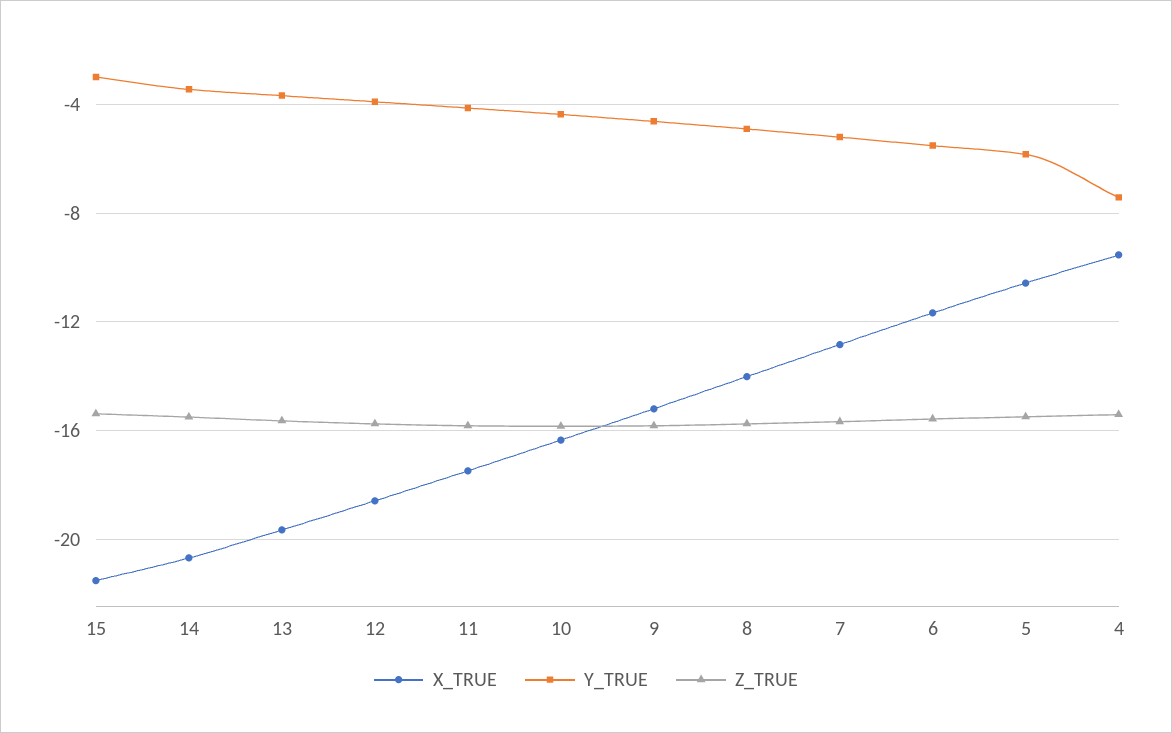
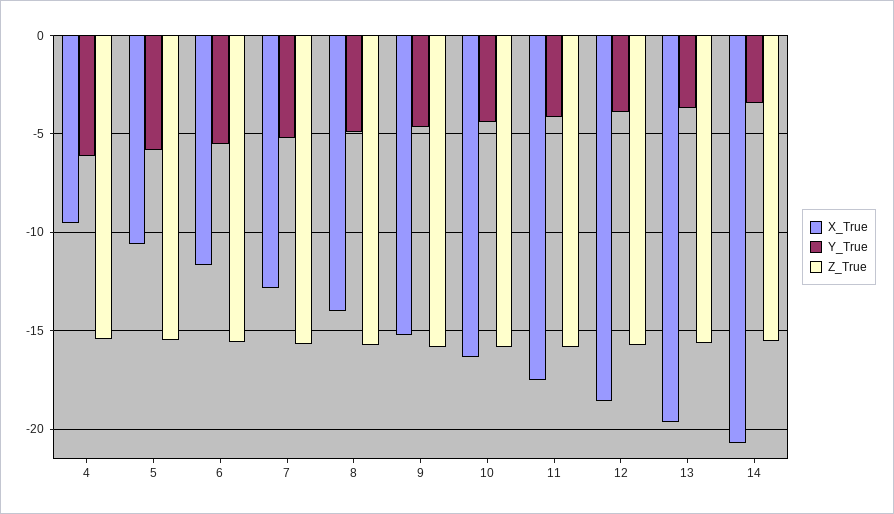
  {
    "X_TRUE": {
-     "15": -21.5,
      "14": -20.5,
      "13": -19.5,
      "12": -18.5,
      "11": -17.5,
      "10": -16.5,
      "9": -15,
      "8": -14,
      "7": -13,
      "6": -11.5,
      "5": -10.5,
      "4": -9.5
    },
    "Y_TRUE": {
-     "15": -3,
      "14": -3.5,
      "13": -3.5,
      "12": -4,
      "11": -4,
      "10": -4.5,
      "9": -4.5,
      "8": -5,
      "7": -5,
      "6": -5.5,
      "5": -6,
-     "4": -7.5
+     "4": -6
    },
    "Z_TRUE": {
-     "15": -15.5,
      "14": -15.5,
      "13": -15.5,
      "12": -15.5,
      "11": -16,
      "10": -16,
      "9": -16,
      "8": -15.5,
      "7": -15.5,
      "6": -15.5,
      "5": -15.5,
      "4": -15.5
    }
  }

